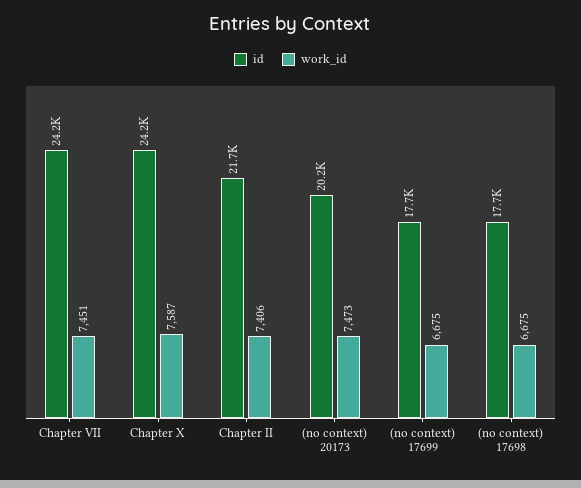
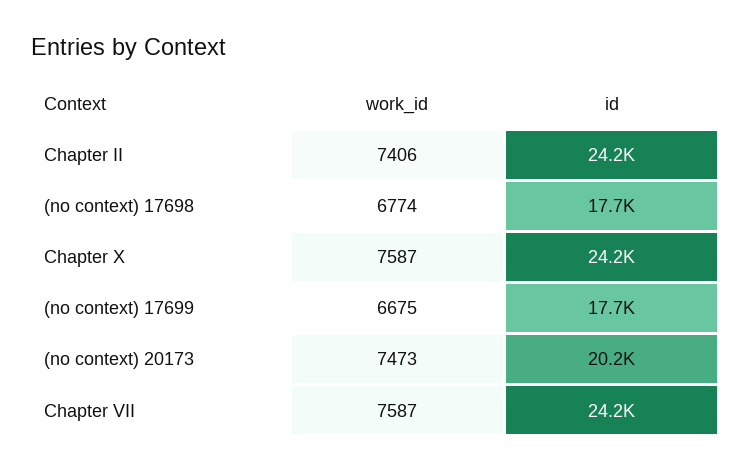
  {
    "id": {
      "Chapter VII": 24200,
      "Chapter X": 24200,
-     "Chapter II": 21700,
+     "Chapter II": 24200,
      "(no context) 20173": 20200,
      "(no context) 17699": 17700,
      "(no context) 17698": 17700
    },
    "work_id": {
-     "Chapter VII": 7451,
+     "Chapter VII": 7587,
      "Chapter X": 7587,
      "Chapter II": 7406,
      "(no context) 20173": 7473,
      "(no context) 17699": 6675,
-     "(no context) 17698": 6675
+     "(no context) 17698": 6774
    }
  }

